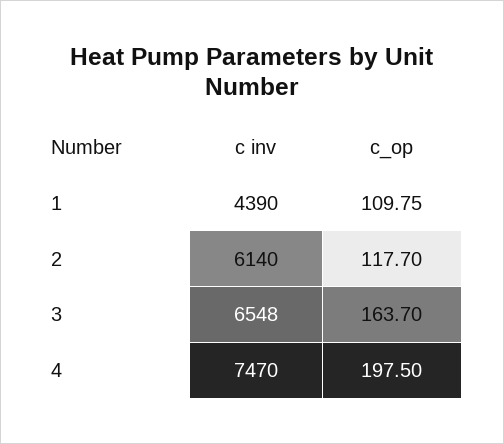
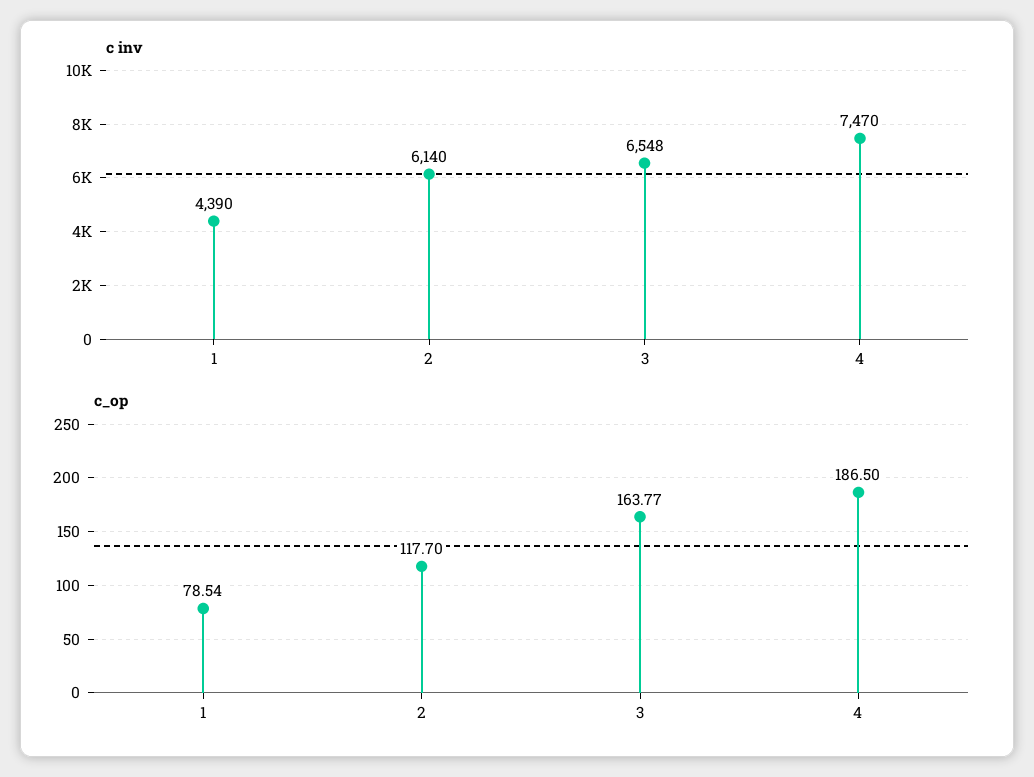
  {
    "c inv": {
      "1": 4390,
      "2": 6140,
      "3": 6548,
      "4": 7470
    },
    "c_op": {
-     "1": 109.75,
+     "1": 78.54,
      "2": 117.7,
-     "3": 163.7,
+     "3": 163.77,
-     "4": 197.5
+     "4": 186.5
    }
  }

